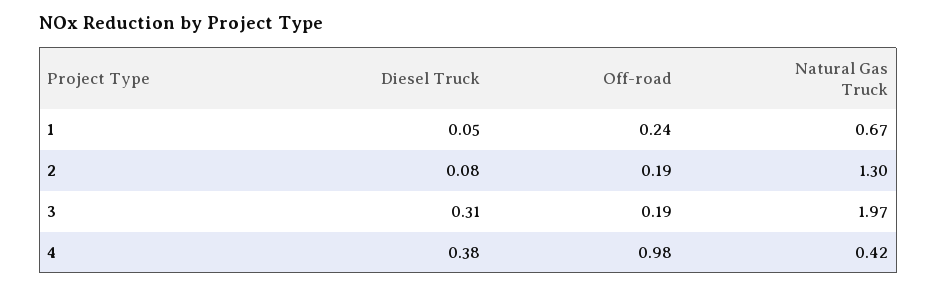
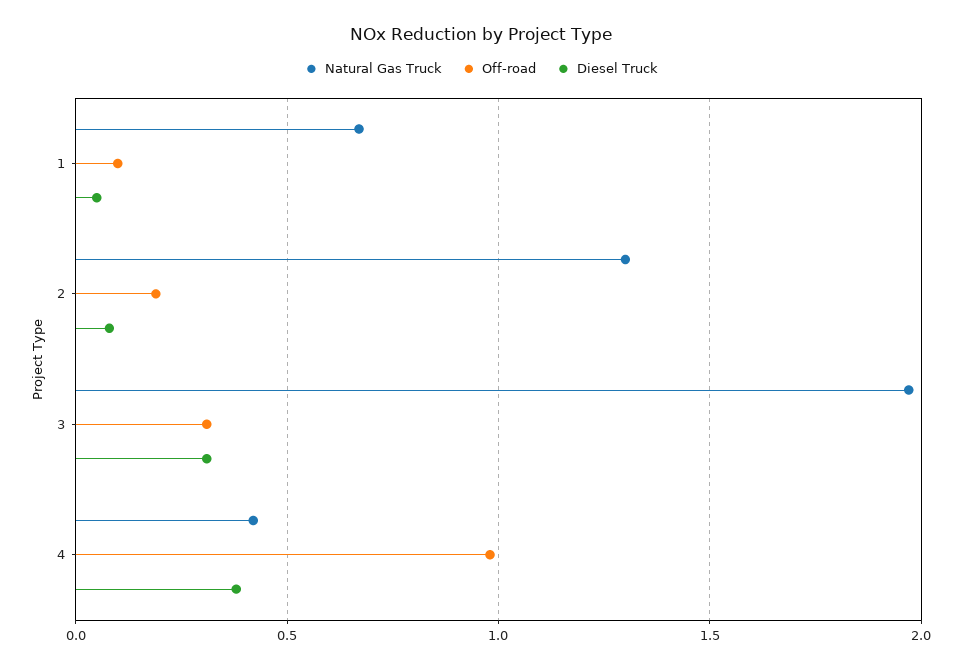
  {
    "Diesel Truck": {
      "1": 0.05,
      "2": 0.08,
      "3": 0.31,
      "4": 0.38
    },
    "Off-road": {
-     "1": 0.24,
+     "1": 0.1,
      "2": 0.19,
-     "3": 0.19,
+     "3": 0.3,
      "4": 0.98
    },
    "Natural Gas Truck": {
      "1": 0.67,
      "2": 1.3,
      "3": 1.97,
      "4": 0.42
    }
  }

